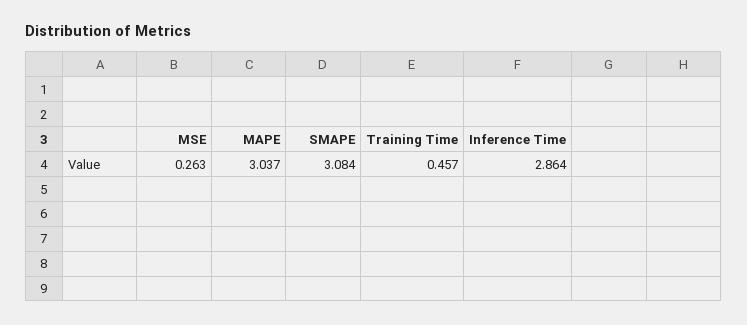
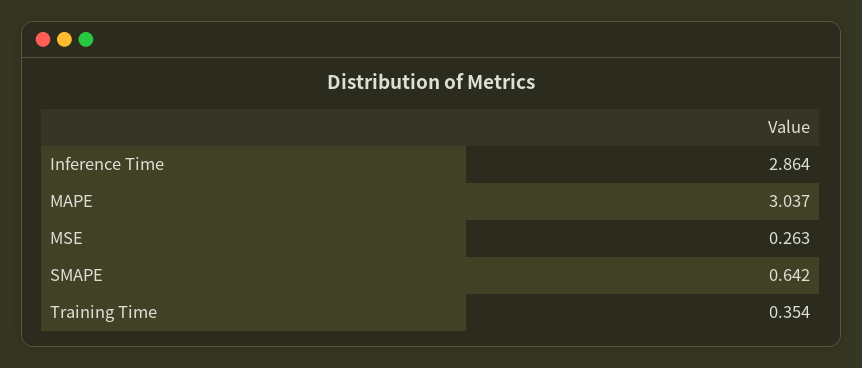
  {
    "MSE": 0.263,
    "MAPE": 3.037,
-   "SMAPE": 3.084,
+   "SMAPE": 0.642,
-   "Training Time": 0.457,
+   "Training Time": 0.354,
    "Inference Time": 2.864
  }

